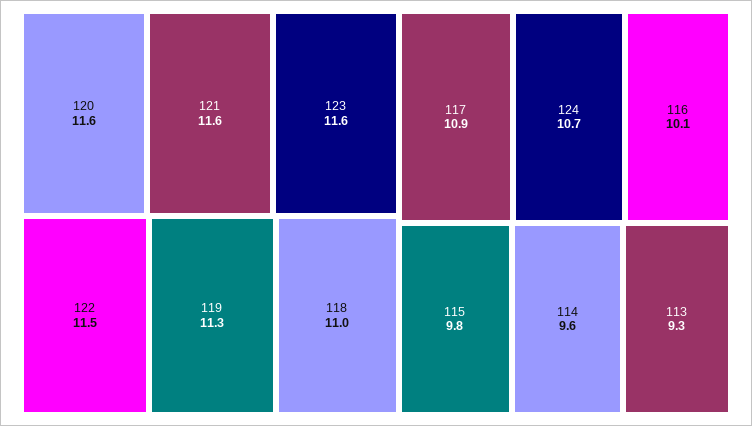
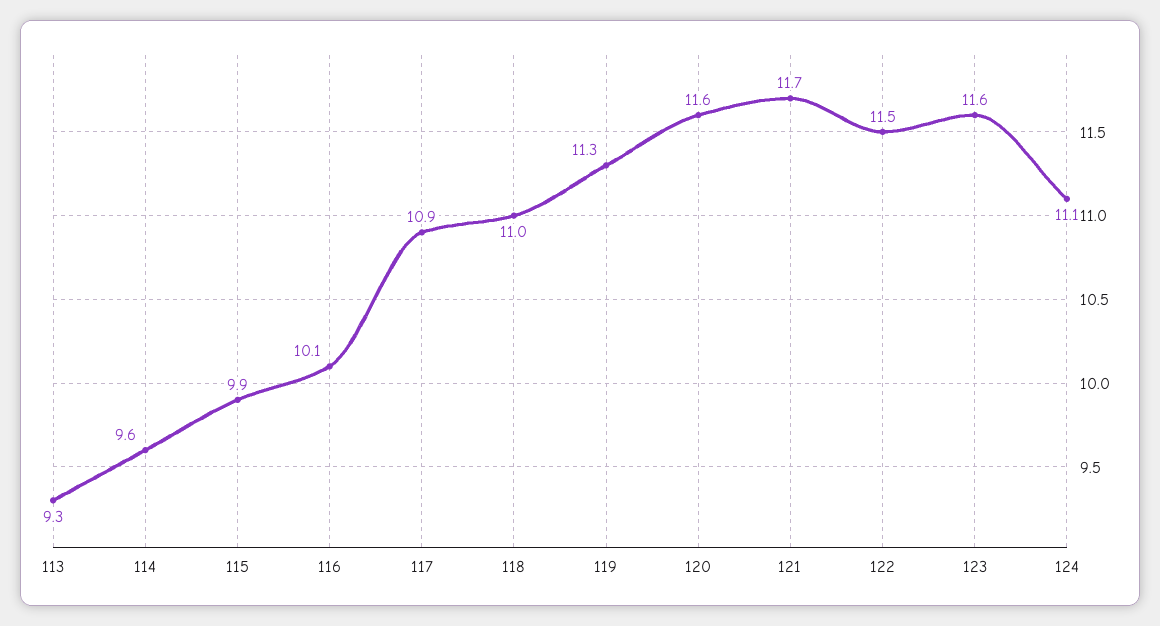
  {
    "120": 11.6,
-   "121": 11.6,
+   "121": 11.7,
    "123": 11.6,
    "122": 11.5,
    "119": 11.3,
    "118": 11,
    "117": 10.9,
-   "124": 10.7,
+   "124": 11.1,
    "116": 10.1,
-   "115": 9.8,
+   "115": 9.9,
    "114": 9.6,
    "113": 9.3
  }

